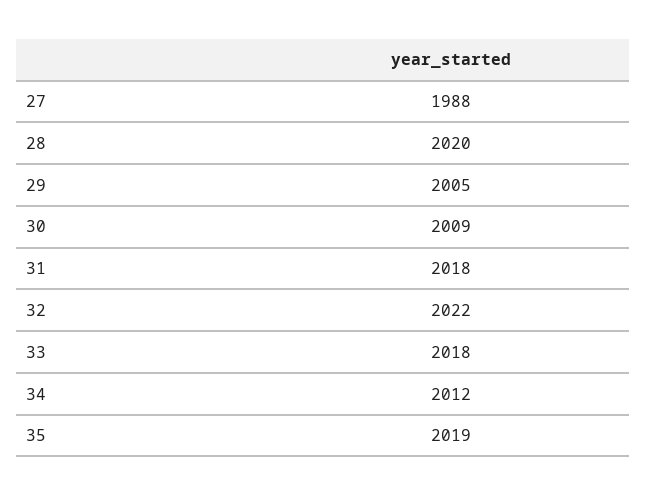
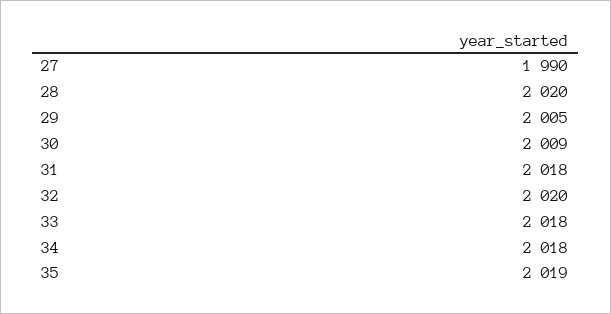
  {
-   "27": 1988,
+   "27": 1990,
    "28": 2020,
    "29": 2005,
    "30": 2009,
    "31": 2018,
-   "32": 2022,
+   "32": 2020,
    "33": 2018,
-   "34": 2012,
+   "34": 2018,
    "35": 2019
  }

